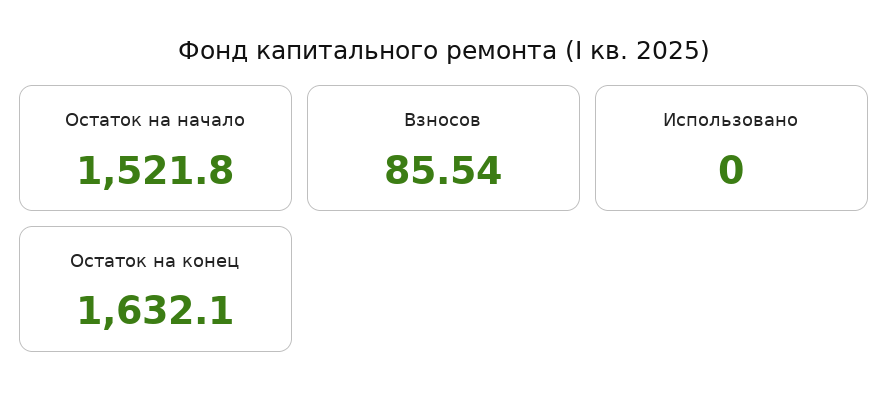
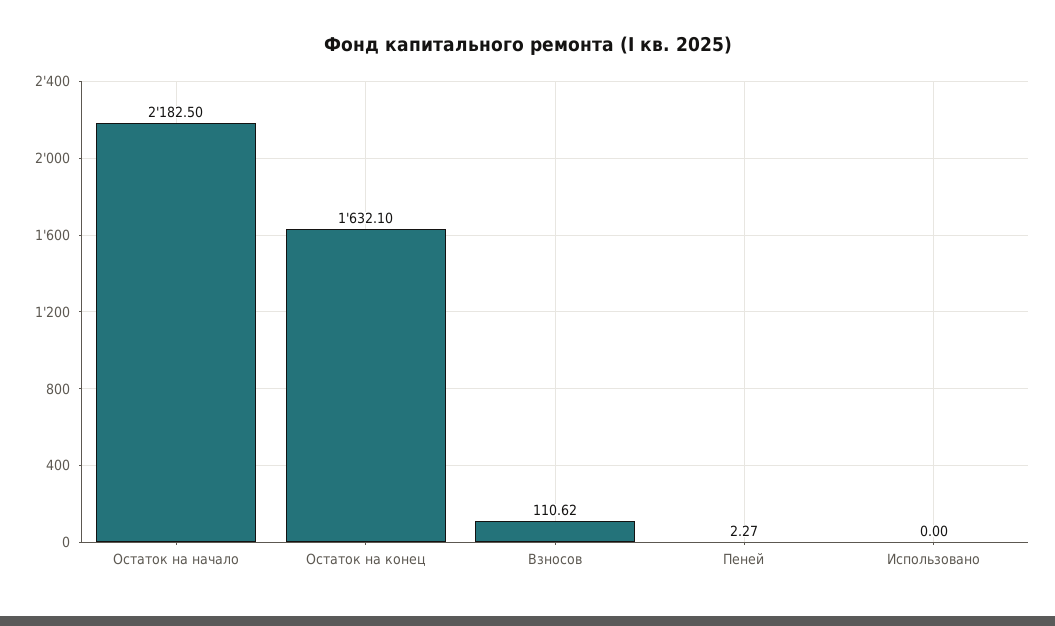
  {
-   "Остаток на начало": 1521.8,
+   "Остаток на начало": 2182.5,
-   "Взносов": 85.54,
+   "Взносов": 110.62,
    "Использовано": 0,
-   "Остаток на конец": 1632.1
+   "Остаток на конец": 1632.1,
+   "Пеней": 2.27
  }

